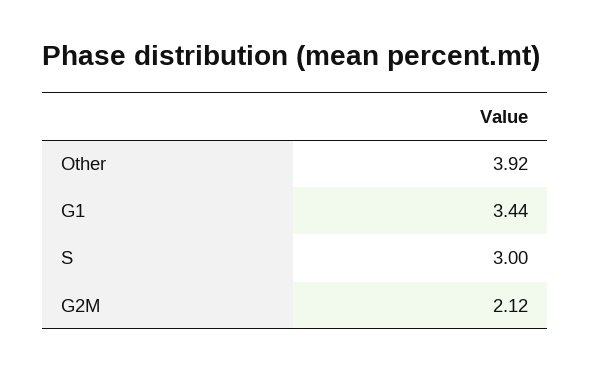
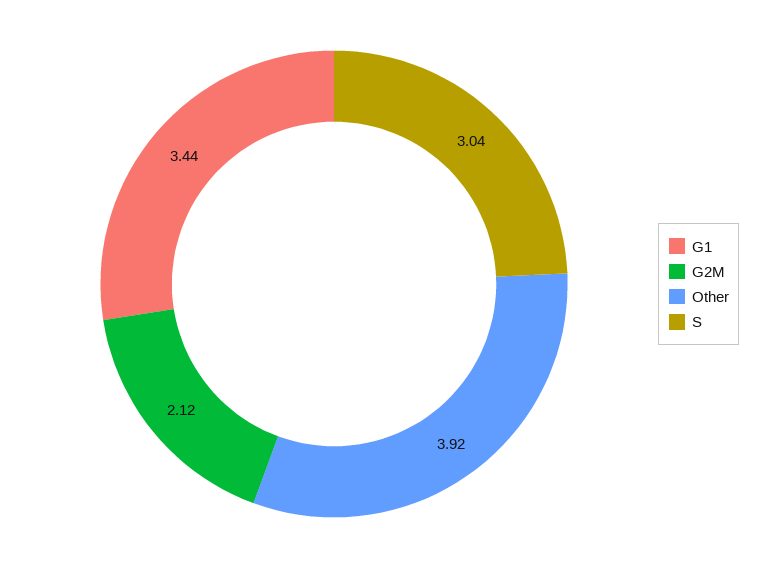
  {
    "Other": 3.92,
    "G1": 3.44,
-   "S": 3,
+   "S": 3.04,
    "G2M": 2.12
  }

